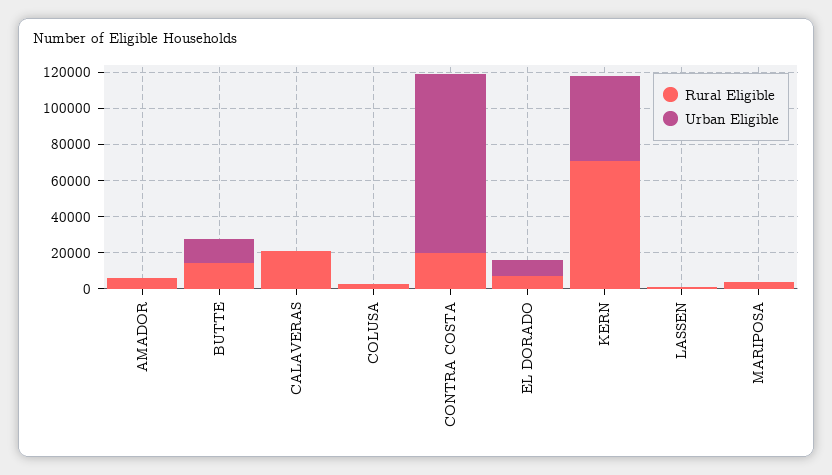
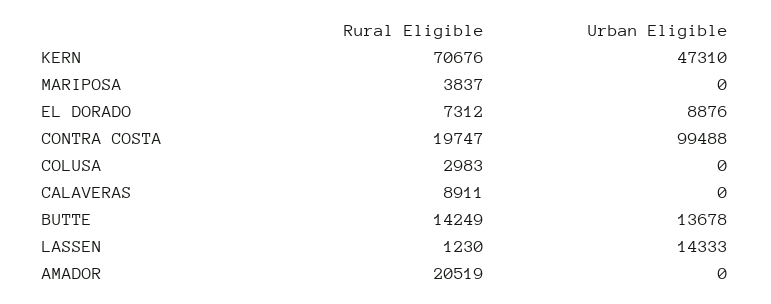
  {
    "Rural Eligible": {
-     "AMADOR": 5000,
+     "AMADOR": 20519,
      "BUTTE": 14249,
-     "CALAVERAS": 20000,
+     "CALAVERAS": 8911,
      "COLUSA": 2983,
      "CONTRA COSTA": 19747,
      "EL DORADO": 7312,
      "KERN": 70676,
      "LASSEN": 1230,
      "MARIPOSA": 3837
    },
    "Urban Eligible": {
      "AMADOR": 0,
      "BUTTE": 13678,
      "CALAVERAS": 0,
      "COLUSA": 0,
      "CONTRA COSTA": 99488,
      "EL DORADO": 8876,
      "KERN": 47310,
-     "LASSEN": 0,
+     "LASSEN": 14333,
      "MARIPOSA": 0
    }
  }

